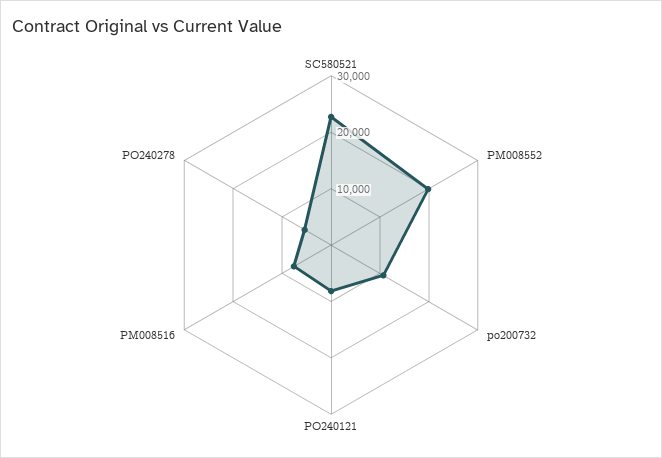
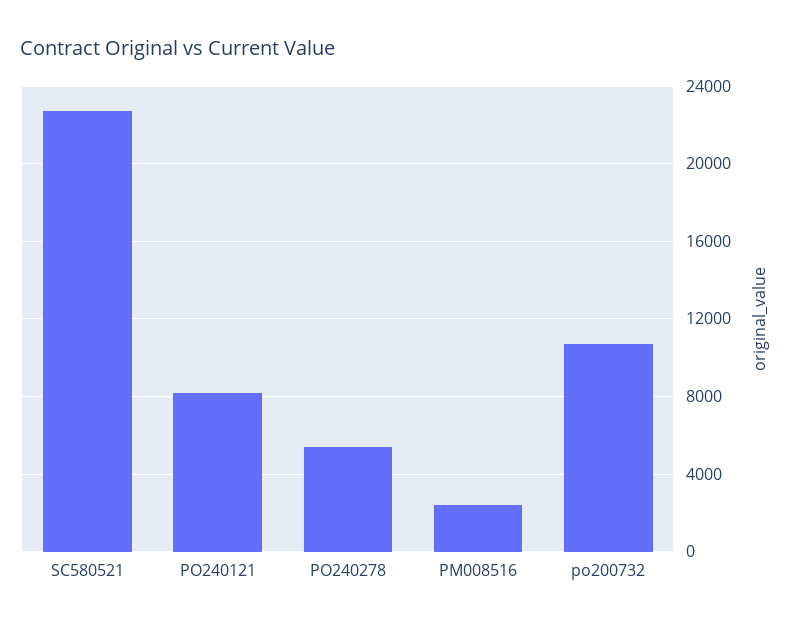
  {
    "SC580521": 22500,
-   "PM008552": 20000,
    "po200732": 10500,
    "PO240121": 8000,
-   "PM008516": 8000,
+   "PM008516": 2500,
    "PO240278": 5500
  }

